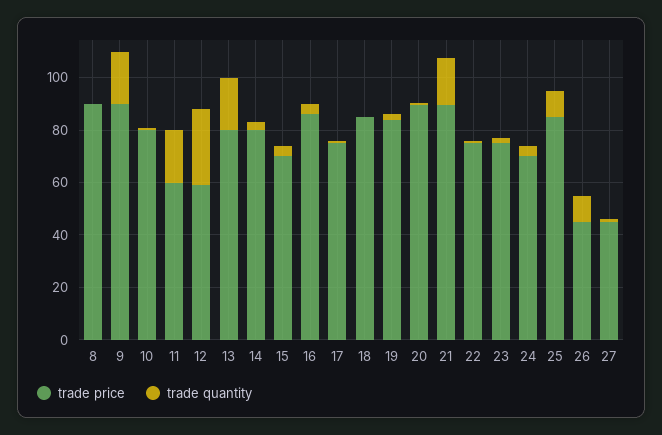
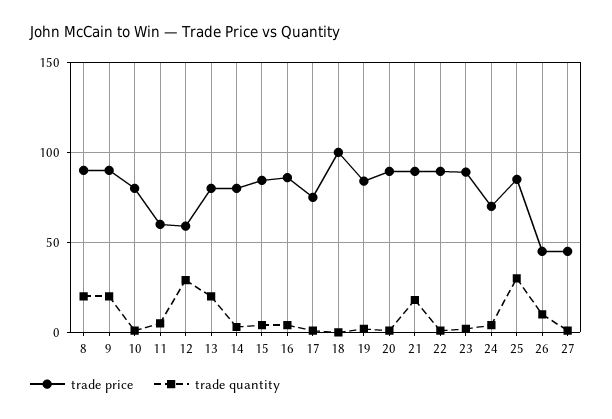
  {
    "trade price": {
      "8": 90,
      "9": 90,
      "10": 80,
      "11": 60,
      "12": 60,
      "13": 80,
      "14": 80,
-     "15": 70,
+     "15": 85,
      "16": 85,
      "17": 75,
-     "18": 85,
+     "18": 100,
      "19": 85,
      "20": 90,
      "21": 90,
-     "22": 75,
+     "22": 90,
-     "23": 75,
+     "23": 90,
      "24": 70,
      "25": 85,
      "26": 45,
      "27": 45
    },
    "trade quantity": {
-     "8": 0,
+     "8": 20,
      "9": 20,
      "10": 0,
-     "11": 20,
+     "11": 5,
      "12": 30,
      "13": 20,
      "14": 5,
      "15": 5,
      "16": 5,
      "17": 0,
      "18": 0,
      "19": 0,
      "20": 0,
      "21": 20,
      "22": 0,
      "23": 0,
      "24": 5,
-     "25": 10,
+     "25": 30,
      "26": 10,
      "27": 0
    }
  }

